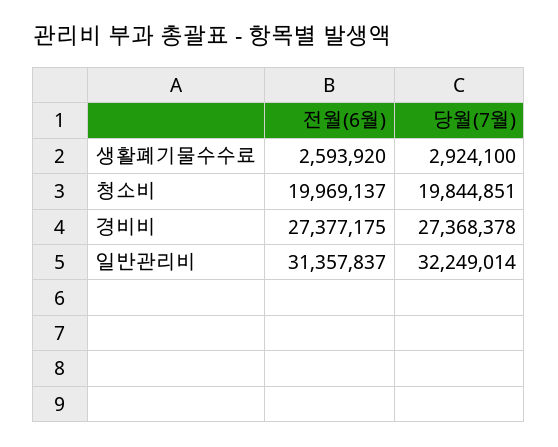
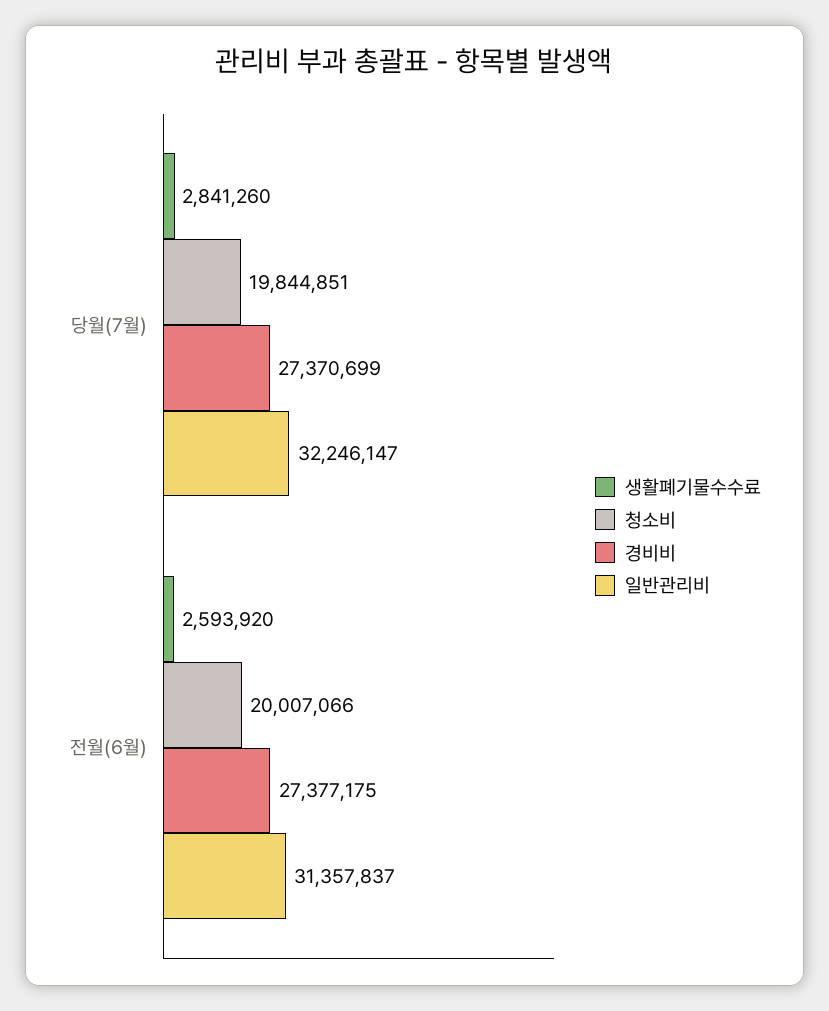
  {
    "생활폐기물수수료": {
      "전월(6월)": 2593920,
-     "당월(7월)": 2924100
+     "당월(7월)": 2841260
    },
    "청소비": {
-     "전월(6월)": 19969137,
+     "전월(6월)": 20007066,
      "당월(7월)": 19844851
    },
    "경비비": {
      "전월(6월)": 27377175,
-     "당월(7월)": 27368378
+     "당월(7월)": 27370699
    },
    "일반관리비": {
      "전월(6월)": 31357837,
-     "당월(7월)": 32249014
+     "당월(7월)": 32246147
    }
  }

